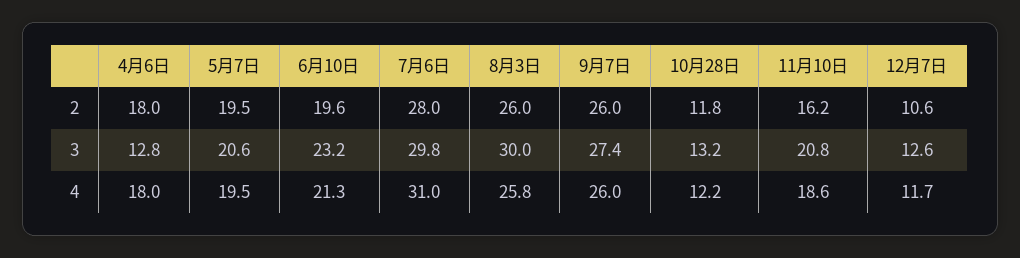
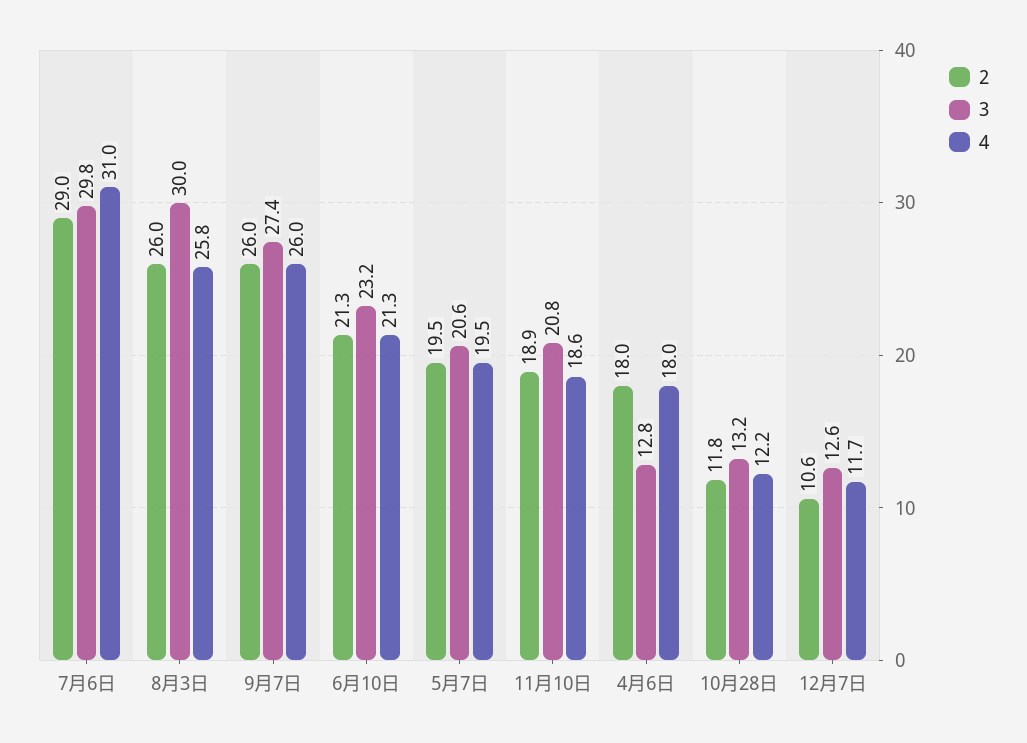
  {
    "2": {
      "4月6日": 18,
      "5月7日": 19.5,
-     "6月10日": 19.6,
+     "6月10日": 21.3,
-     "7月6日": 28,
+     "7月6日": 29,
      "8月3日": 26,
      "9月7日": 26,
      "10月28日": 11.8,
-     "11月10日": 16.2,
+     "11月10日": 18.9,
      "12月7日": 10.6
    },
    "3": {
      "4月6日": 12.8,
      "5月7日": 20.6,
      "6月10日": 23.2,
      "7月6日": 29.8,
      "8月3日": 30,
      "9月7日": 27.4,
      "10月28日": 13.2,
      "11月10日": 20.8,
      "12月7日": 12.6
    },
    "4": {
      "4月6日": 18,
      "5月7日": 19.5,
      "6月10日": 21.3,
      "7月6日": 31,
      "8月3日": 25.8,
      "9月7日": 26,
      "10月28日": 12.2,
      "11月10日": 18.6,
      "12月7日": 11.7
    }
  }

